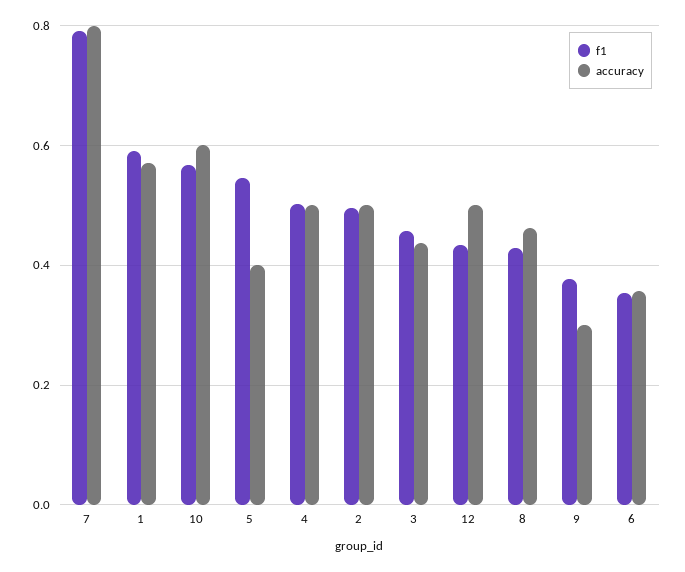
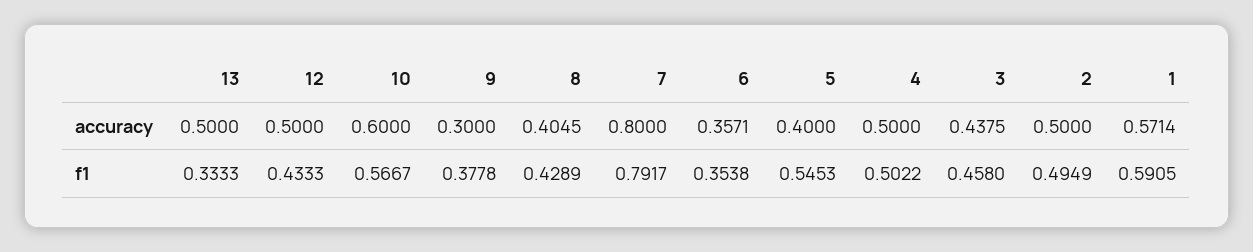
  {
    "f1": {
      "7": 0.7917,
      "1": 0.5905,
      "10": 0.5667,
      "5": 0.5453,
      "4": 0.5022,
      "2": 0.4949,
      "3": 0.458,
      "12": 0.4333,
      "8": 0.4289,
      "9": 0.3778,
-     "6": 0.3538
+     "6": 0.3538,
+     "13": 0.3333
    },
    "accuracy": {
      "7": 0.8,
      "1": 0.5714,
      "10": 0.6,
      "5": 0.4,
      "4": 0.5,
      "2": 0.5,
      "3": 0.4375,
      "12": 0.5,
-     "8": 0.46,
+     "8": 0.4045,
      "9": 0.3,
-     "6": 0.3571
+     "6": 0.3571,
+     "13": 0.5
    }
  }

